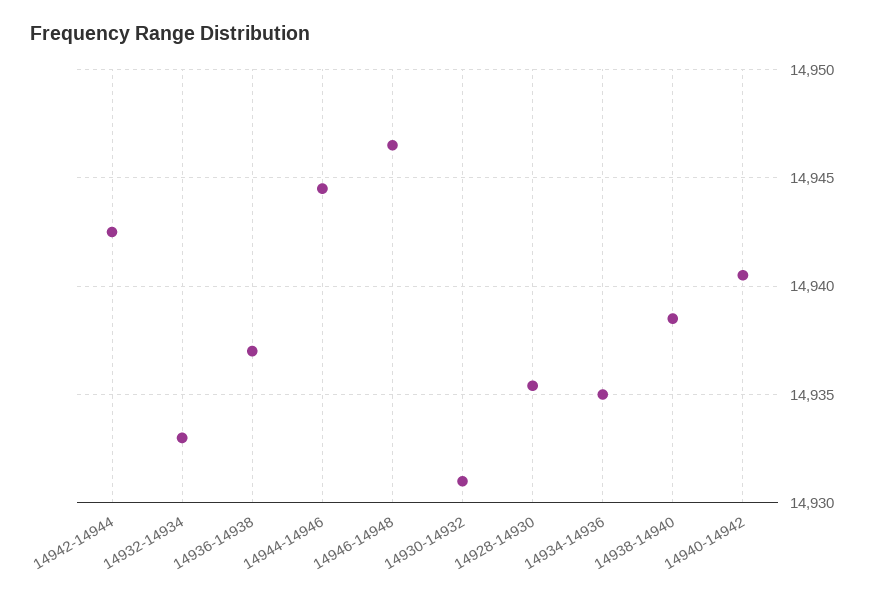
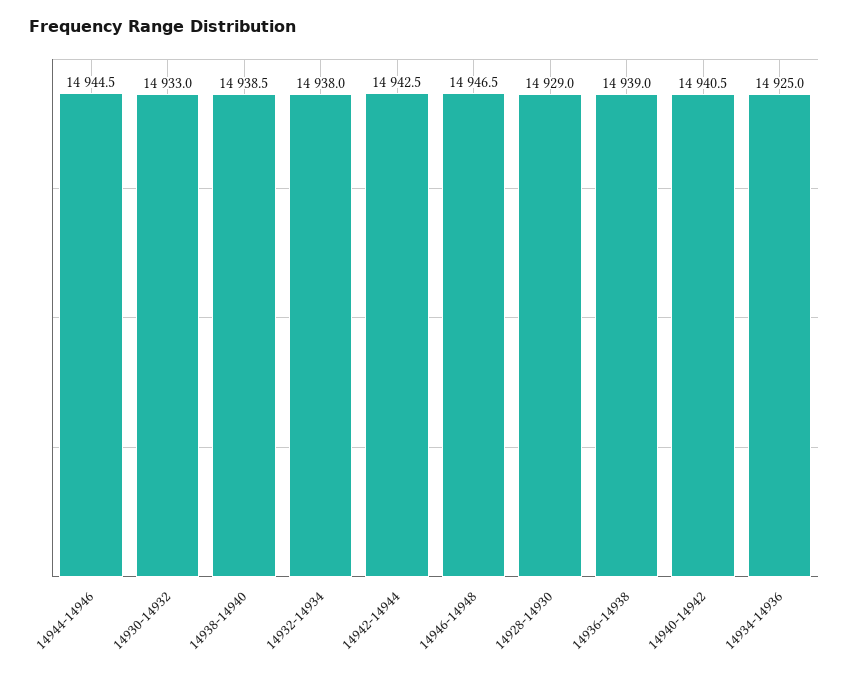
  {
    "14942-14944": 14942.5,
-   "14932-14934": 14933,
+   "14932-14934": 14938,
-   "14936-14938": 14937,
+   "14936-14938": 14939,
    "14944-14946": 14944.5,
    "14946-14948": 14946.5,
-   "14930-14932": 14931,
+   "14930-14932": 14933,
-   "14928-14930": 14935.5,
+   "14928-14930": 14929,
-   "14934-14936": 14935,
+   "14934-14936": 14925,
    "14938-14940": 14938.5,
    "14940-14942": 14940.5
  }

